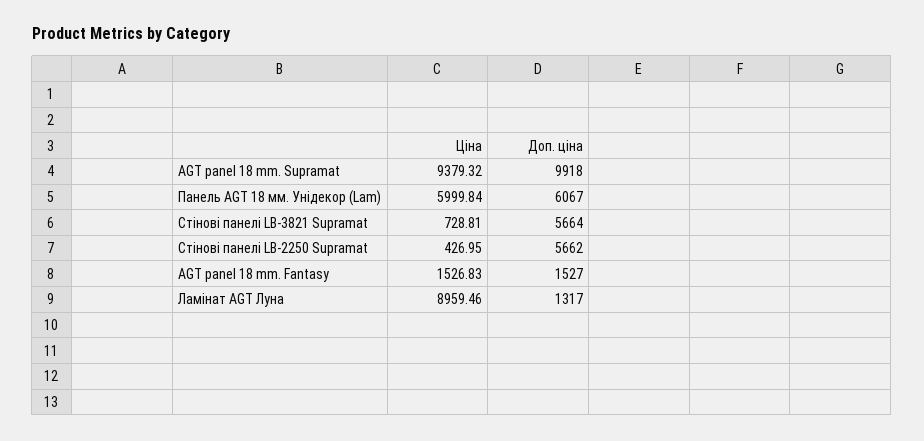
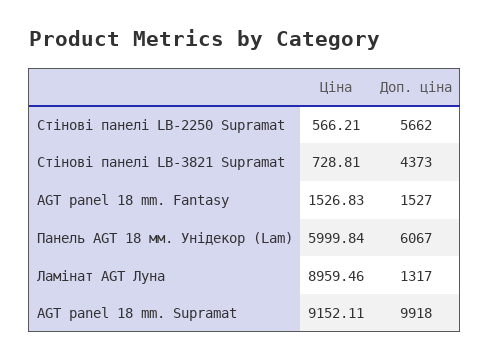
  {
    "Ціна": {
-     "AGT panel 18 mm. Supramat": 9379.32,
+     "AGT panel 18 mm. Supramat": 9152.11,
      "Панель AGT 18 мм. Унідекор (Lam)": 5999.84,
      "Стінові панелі LB-3821 Supramat": 728.81,
-     "Стінові панелі LB-2250 Supramat": 426.95,
+     "Стінові панелі LB-2250 Supramat": 566.21,
      "AGT panel 18 mm. Fantasy": 1526.83,
      "Ламінат AGT Луна": 8959.46
    },
    "Доп. ціна": {
      "AGT panel 18 mm. Supramat": 9918,
      "Панель AGT 18 мм. Унідекор (Lam)": 6067,
-     "Стінові панелі LB-3821 Supramat": 5664,
+     "Стінові панелі LB-3821 Supramat": 4373,
      "Стінові панелі LB-2250 Supramat": 5662,
      "AGT panel 18 mm. Fantasy": 1527,
      "Ламінат AGT Луна": 1317
    }
  }

